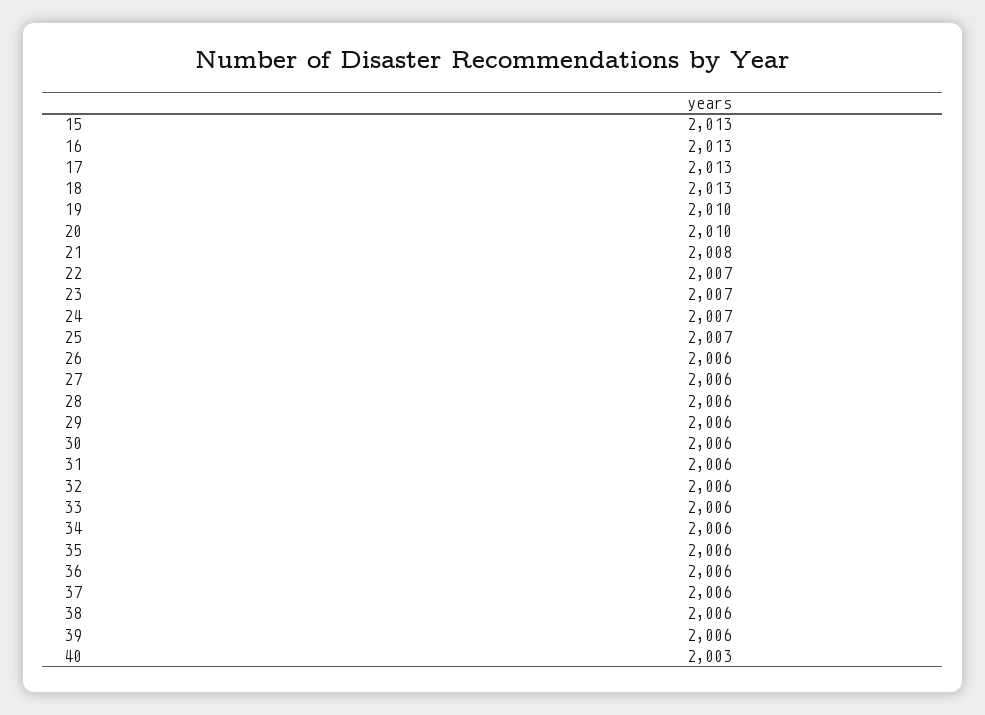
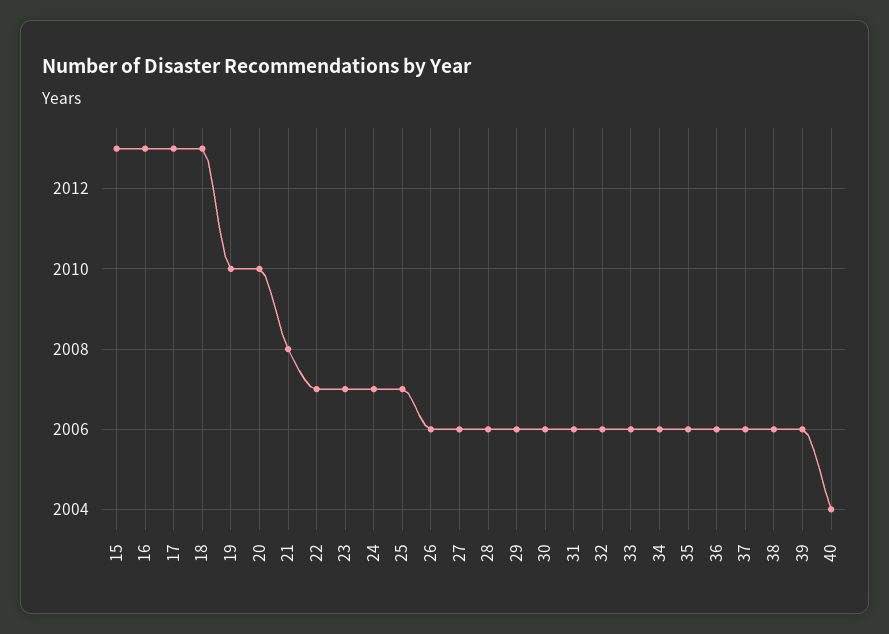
  {
    "15": 2013,
    "16": 2013,
    "17": 2013,
    "18": 2013,
    "19": 2010,
    "20": 2010,
    "21": 2008,
    "22": 2007,
    "23": 2007,
    "24": 2007,
    "25": 2007,
    "26": 2006,
    "27": 2006,
    "28": 2006,
    "29": 2006,
    "30": 2006,
    "31": 2006,
    "32": 2006,
    "33": 2006,
    "34": 2006,
    "35": 2006,
    "36": 2006,
    "37": 2006,
    "38": 2006,
    "39": 2006,
-   "40": 2003
+   "40": 2004
  }

